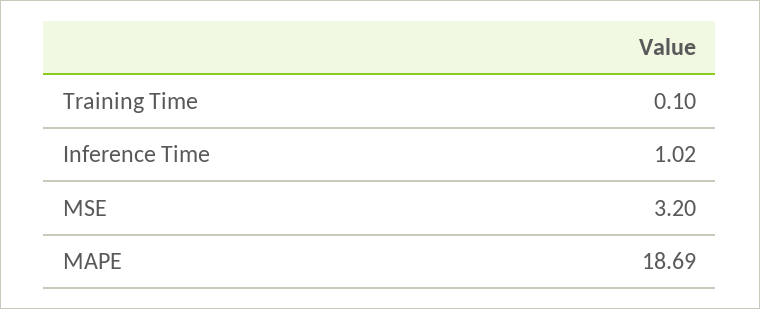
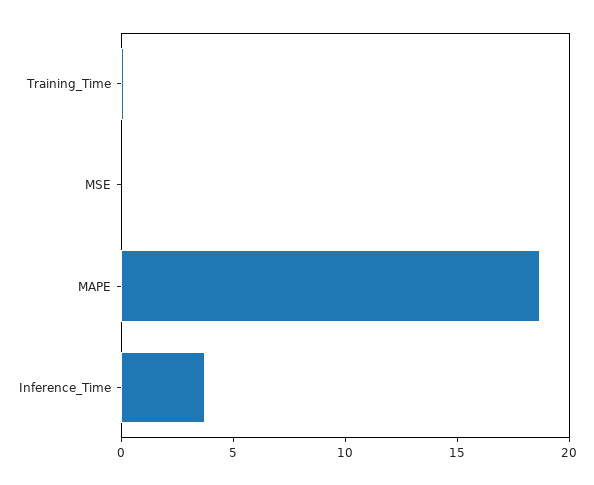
  {
    "Training Time": 0.1,
-   "Inference Time": 1.02,
+   "Inference Time": 4,
-   "MSE": 3.2,
+   "MSE": 0,
    "MAPE": 18.69
  }

